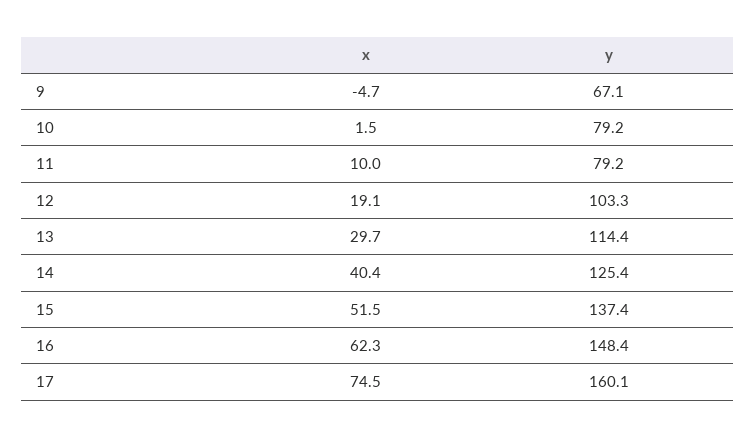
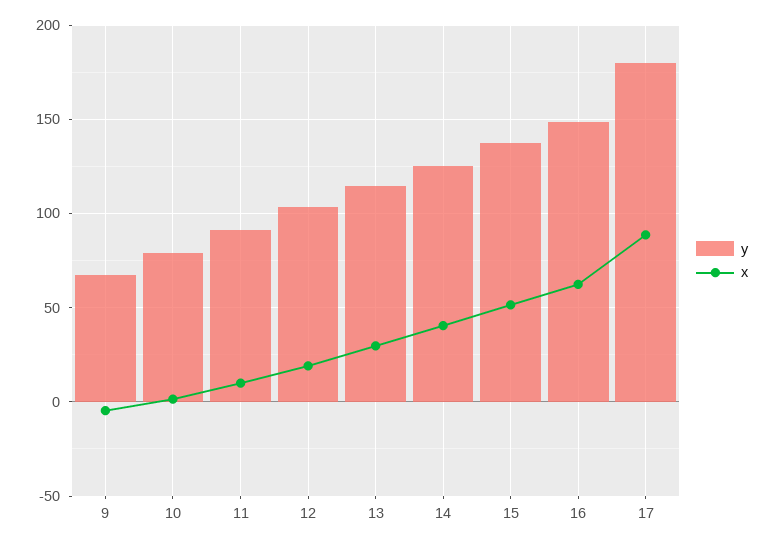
  {
    "x": {
      "9": -4.7,
      "10": 1.5,
      "11": 10,
      "12": 19.1,
      "13": 29.7,
      "14": 40.4,
      "15": 51.5,
      "16": 62.3,
-     "17": 74.5
+     "17": 90
    },
    "y": {
      "9": 67.1,
      "10": 79.2,
-     "11": 79.2,
+     "11": 90,
      "12": 103.3,
      "13": 114.4,
      "14": 125.4,
      "15": 137.4,
      "16": 148.4,
-     "17": 160.1
+     "17": 180
    }
  }

